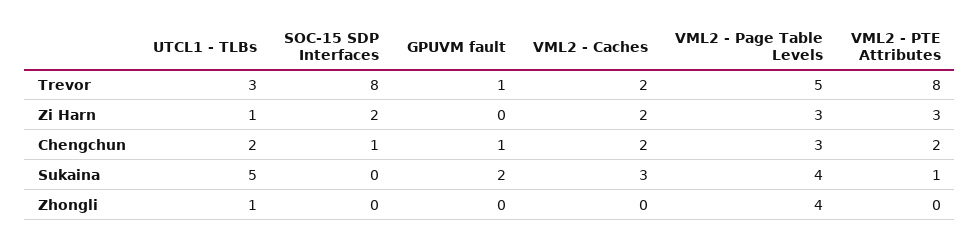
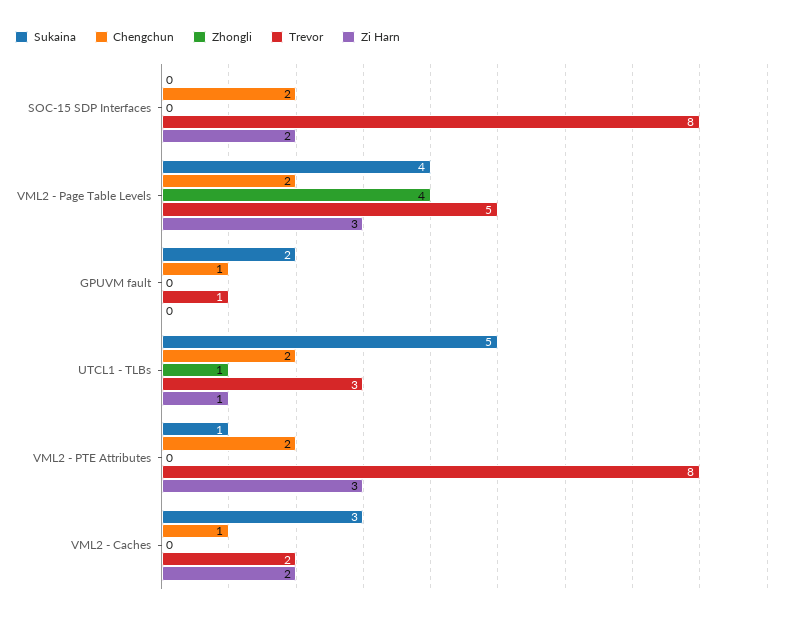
  {
    "Trevor": {
      "UTCL1 - TLBs": 3,
      "SOC-15 SDP Interfaces": 8,
      "GPUVM fault": 1,
      "VML2 - Caches": 2,
      "VML2 - Page Table Levels": 5,
      "VML2 - PTE Attributes": 8
    },
    "Zi Harn": {
      "UTCL1 - TLBs": 1,
      "SOC-15 SDP Interfaces": 2,
      "GPUVM fault": 0,
      "VML2 - Caches": 2,
      "VML2 - Page Table Levels": 3,
      "VML2 - PTE Attributes": 3
    },
    "Chengchun": {
      "UTCL1 - TLBs": 2,
-     "SOC-15 SDP Interfaces": 1,
+     "SOC-15 SDP Interfaces": 2,
      "GPUVM fault": 1,
-     "VML2 - Caches": 2,
+     "VML2 - Caches": 1,
-     "VML2 - Page Table Levels": 3,
+     "VML2 - Page Table Levels": 2,
      "VML2 - PTE Attributes": 2
    },
    "Sukaina": {
      "UTCL1 - TLBs": 5,
      "SOC-15 SDP Interfaces": 0,
      "GPUVM fault": 2,
      "VML2 - Caches": 3,
      "VML2 - Page Table Levels": 4,
      "VML2 - PTE Attributes": 1
    },
    "Zhongli": {
      "UTCL1 - TLBs": 1,
      "SOC-15 SDP Interfaces": 0,
      "GPUVM fault": 0,
      "VML2 - Caches": 0,
      "VML2 - Page Table Levels": 4,
      "VML2 - PTE Attributes": 0
    }
  }

